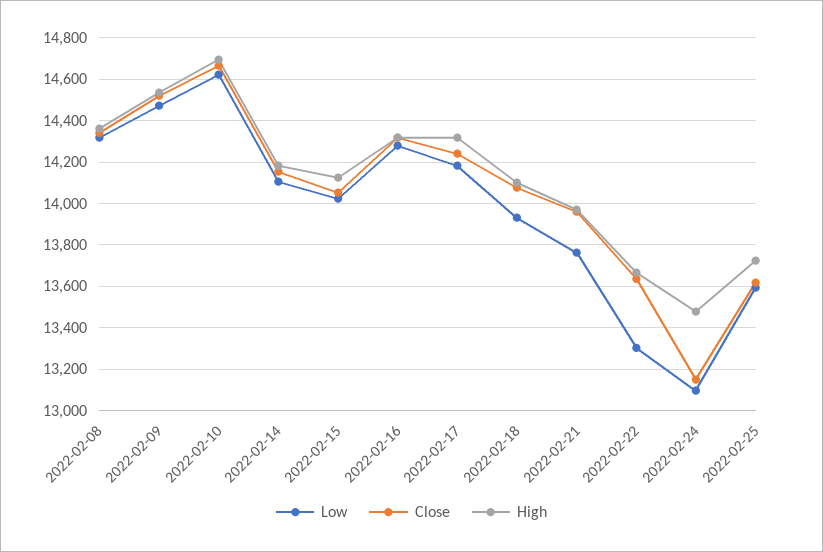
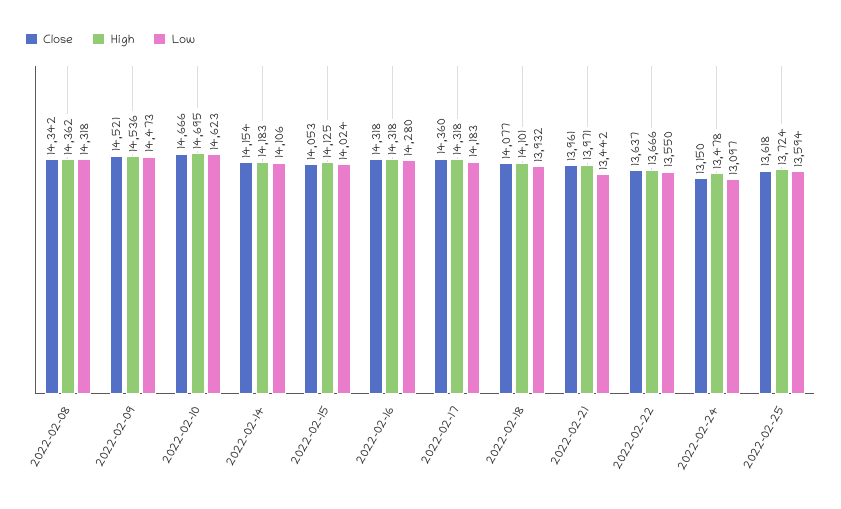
  {
    "Low": {
      "2022-02-08": 14318,
      "2022-02-09": 14473,
      "2022-02-10": 14623,
      "2022-02-14": 14106,
      "2022-02-15": 14024,
      "2022-02-16": 14280,
      "2022-02-17": 14183,
      "2022-02-18": 13932,
-     "2022-02-21": 13750,
+     "2022-02-21": 13442,
-     "2022-02-22": 13300,
+     "2022-02-22": 13550,
      "2022-02-24": 13097,
      "2022-02-25": 13594
    },
    "Close": {
      "2022-02-08": 14342,
      "2022-02-09": 14521,
      "2022-02-10": 14666,
      "2022-02-14": 14154,
      "2022-02-15": 14053,
      "2022-02-16": 14318,
-     "2022-02-17": 14250,
+     "2022-02-17": 14360,
      "2022-02-18": 14077,
      "2022-02-21": 13961,
      "2022-02-22": 13637,
      "2022-02-24": 13150,
      "2022-02-25": 13618
    },
    "High": {
      "2022-02-08": 14362,
      "2022-02-09": 14536,
      "2022-02-10": 14695,
      "2022-02-14": 14183,
      "2022-02-15": 14125,
      "2022-02-16": 14318,
      "2022-02-17": 14318,
      "2022-02-18": 14101,
      "2022-02-21": 13971,
      "2022-02-22": 13666,
      "2022-02-24": 13478,
      "2022-02-25": 13724
    }
  }

